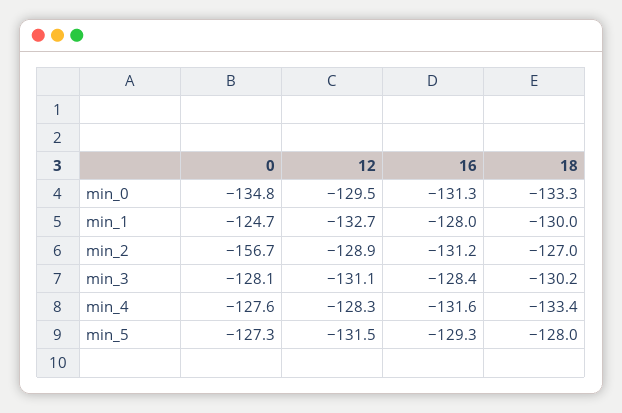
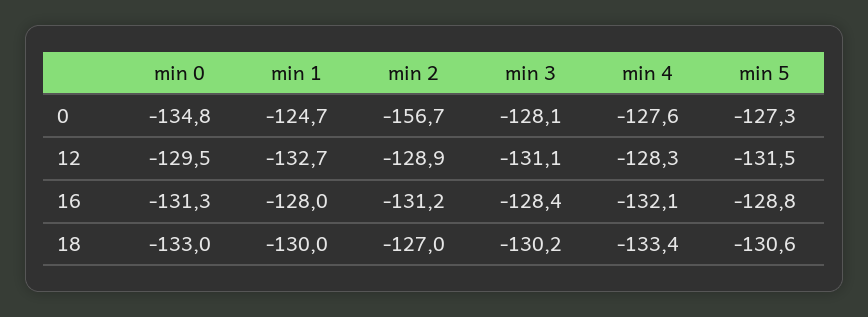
  {
    "0": {
      "min_0": -134.8,
      "min_1": -124.7,
      "min_2": -156.7,
      "min_3": -128.1,
      "min_4": -127.6,
      "min_5": -127.3
    },
    "12": {
      "min_0": -129.5,
      "min_1": -132.7,
      "min_2": -128.9,
      "min_3": -131.1,
      "min_4": -128.3,
      "min_5": -131.5
    },
    "16": {
      "min_0": -131.3,
      "min_1": -128,
      "min_2": -131.2,
      "min_3": -128.4,
-     "min_4": -131.6,
+     "min_4": -132.1,
-     "min_5": -129.3
+     "min_5": -128.8
    },
    "18": {
-     "min_0": -133.3,
+     "min_0": -133,
      "min_1": -130,
      "min_2": -127,
      "min_3": -130.2,
      "min_4": -133.4,
-     "min_5": -128
+     "min_5": -130.6
    }
  }

